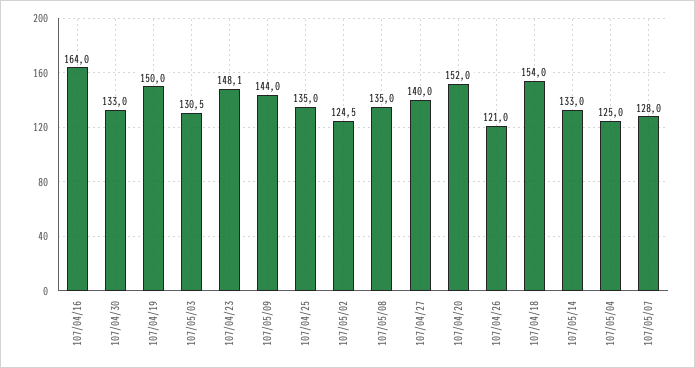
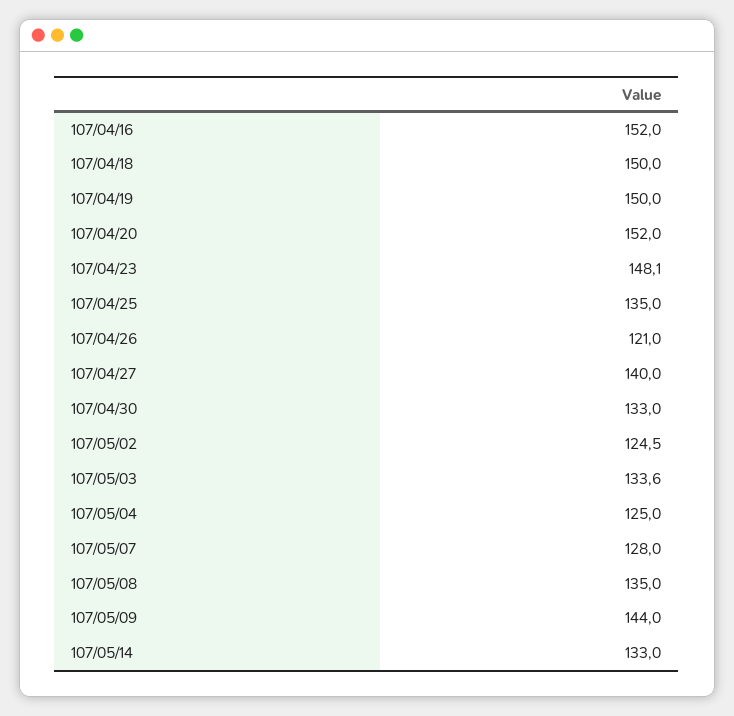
  {
-   "107/04/16": 164,
+   "107/04/16": 152,
    "107/04/30": 133,
    "107/04/19": 150,
-   "107/05/03": 130.5,
+   "107/05/03": 133.6,
    "107/04/23": 148.1,
    "107/05/09": 144,
    "107/04/25": 135,
    "107/05/02": 124.5,
    "107/05/08": 135,
    "107/04/27": 140,
    "107/04/20": 152,
    "107/04/26": 121,
-   "107/04/18": 154,
+   "107/04/18": 150,
    "107/05/14": 133,
    "107/05/04": 125,
    "107/05/07": 128
  }

